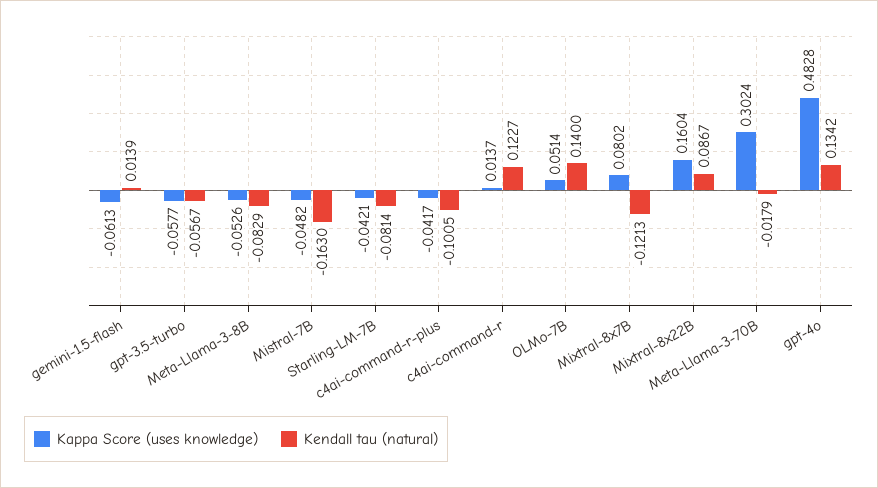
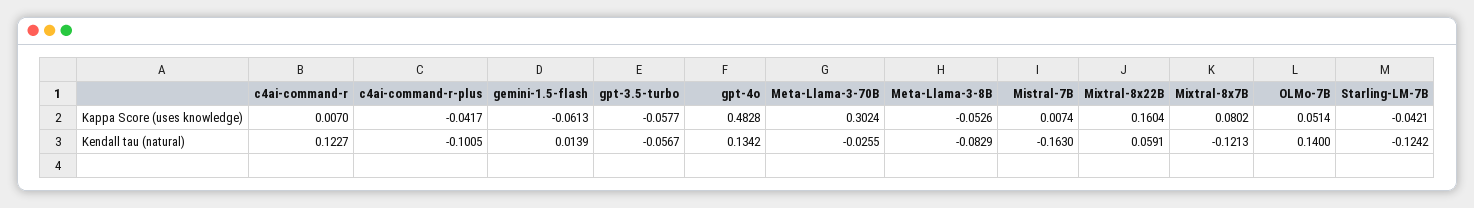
  {
    "Kappa Score (uses knowledge)": {
      "gemini-1.5-flash": -0.0613,
      "gpt-3.5-turbo": -0.0577,
      "Meta-Llama-3-8B": -0.0526,
-     "Mistral-7B": -0.0482,
+     "Mistral-7B": 0.0074,
      "Starling-LM-7B": -0.0421,
      "c4ai-command-r-plus": -0.0417,
-     "c4ai-command-r": 0.0137,
+     "c4ai-command-r": 0.007,
      "OLMo-7B": 0.0514,
      "Mixtral-8x7B": 0.0802,
      "Mixtral-8x22B": 0.1604,
      "Meta-Llama-3-70B": 0.3024,
      "gpt-4o": 0.4828
    },
    "Kendall tau (natural)": {
      "gemini-1.5-flash": 0.0139,
      "gpt-3.5-turbo": -0.0567,
      "Meta-Llama-3-8B": -0.0829,
      "Mistral-7B": -0.163,
-     "Starling-LM-7B": -0.0814,
+     "Starling-LM-7B": -0.1242,
      "c4ai-command-r-plus": -0.1005,
      "c4ai-command-r": 0.1227,
      "OLMo-7B": 0.14,
      "Mixtral-8x7B": -0.1213,
-     "Mixtral-8x22B": 0.0867,
+     "Mixtral-8x22B": 0.0591,
-     "Meta-Llama-3-70B": -0.0179,
+     "Meta-Llama-3-70B": -0.0255,
      "gpt-4o": 0.1342
    }
  }

